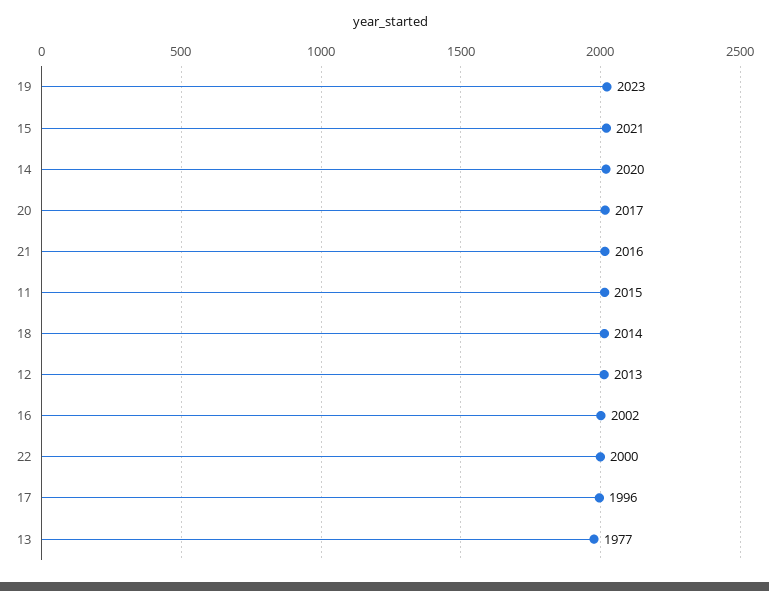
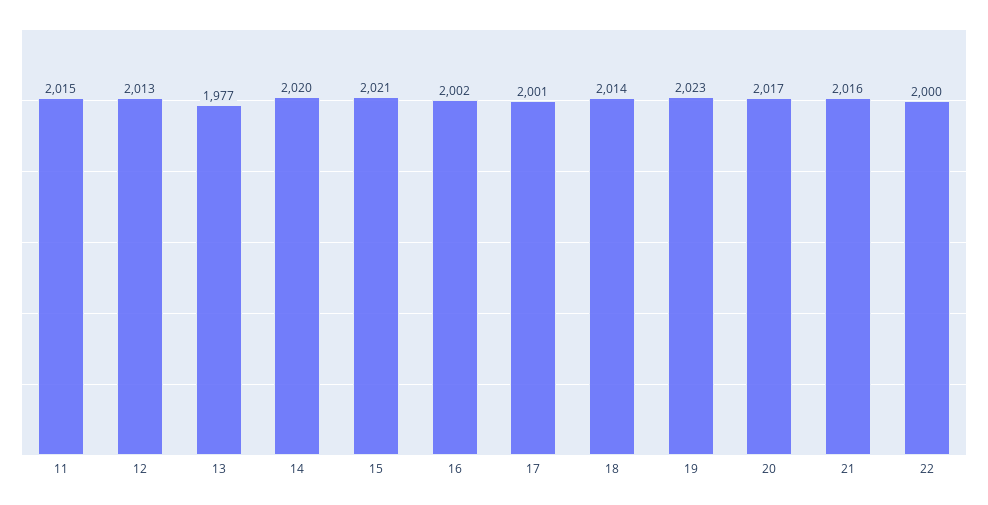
  {
    "19": 2023,
    "15": 2021,
    "14": 2020,
    "20": 2017,
    "21": 2016,
    "11": 2015,
    "18": 2014,
    "12": 2013,
    "16": 2002,
    "22": 2000,
-   "17": 1996,
+   "17": 2001,
    "13": 1977
  }

